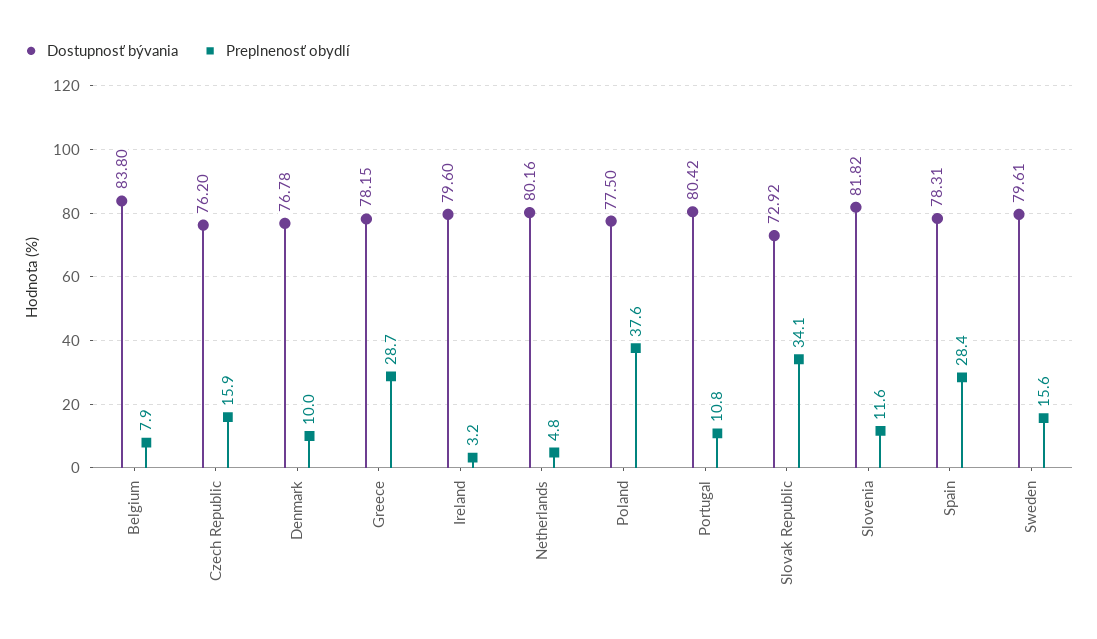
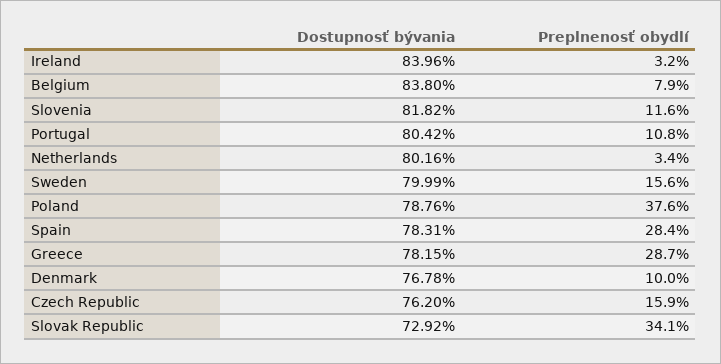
  {
    "Dostupnosť bývania": {
      "Belgium": 83.8,
      "Czech Republic": 76.2,
      "Denmark": 76.78,
      "Greece": 78.15,
-     "Ireland": 79.6,
+     "Ireland": 83.96,
      "Netherlands": 80.16,
-     "Poland": 77.5,
+     "Poland": 78.76,
      "Portugal": 80.42,
      "Slovak Republic": 72.92,
      "Slovenia": 81.82,
      "Spain": 78.31,
-     "Sweden": 79.61
+     "Sweden": 79.99
    },
    "Preplnenosť obydlí": {
      "Belgium": 7.9,
      "Czech Republic": 15.9,
      "Denmark": 10,
      "Greece": 28.7,
      "Ireland": 3.2,
-     "Netherlands": 4.8,
+     "Netherlands": 3.4,
      "Poland": 37.6,
      "Portugal": 10.8,
      "Slovak Republic": 34.1,
      "Slovenia": 11.6,
      "Spain": 28.4,
      "Sweden": 15.6
    }
  }

